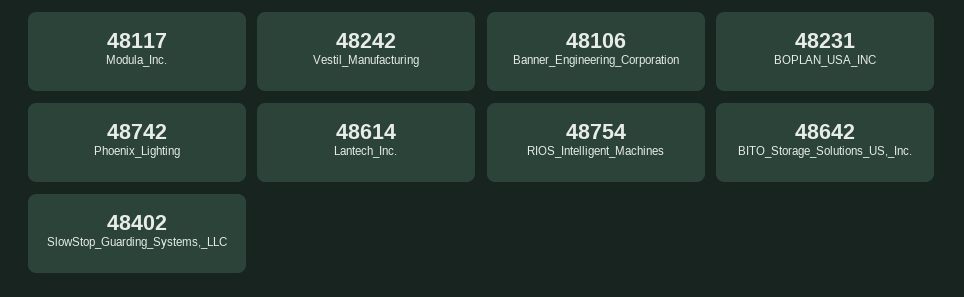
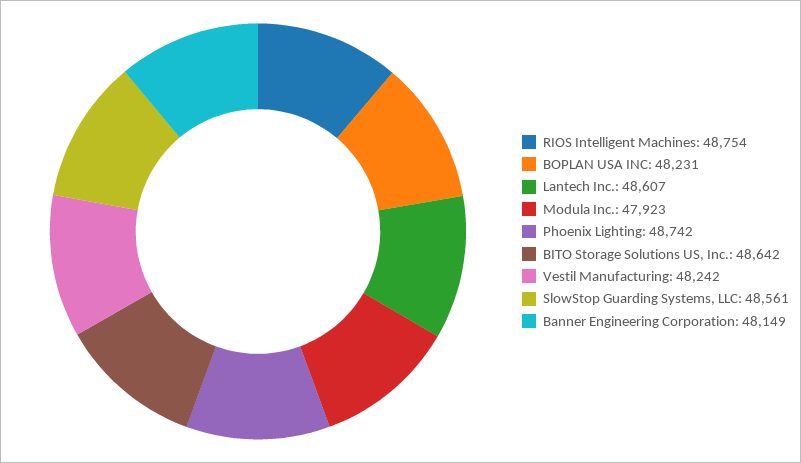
  {
-   "Modula_Inc.": 48117,
+   "Modula_Inc.": 47923,
    "Vestil_Manufacturing": 48242,
-   "Banner_Engineering_Corporation": 48106,
+   "Banner_Engineering_Corporation": 48149,
    "BOPLAN_USA_INC": 48231,
    "Phoenix_Lighting": 48742,
-   "Lantech_Inc.": 48614,
+   "Lantech_Inc.": 48607,
    "RIOS_Intelligent_Machines": 48754,
    "BITO_Storage_Solutions_US,_Inc.": 48642,
-   "SlowStop_Guarding_Systems,_LLC": 48402
+   "SlowStop_Guarding_Systems,_LLC": 48561
  }

